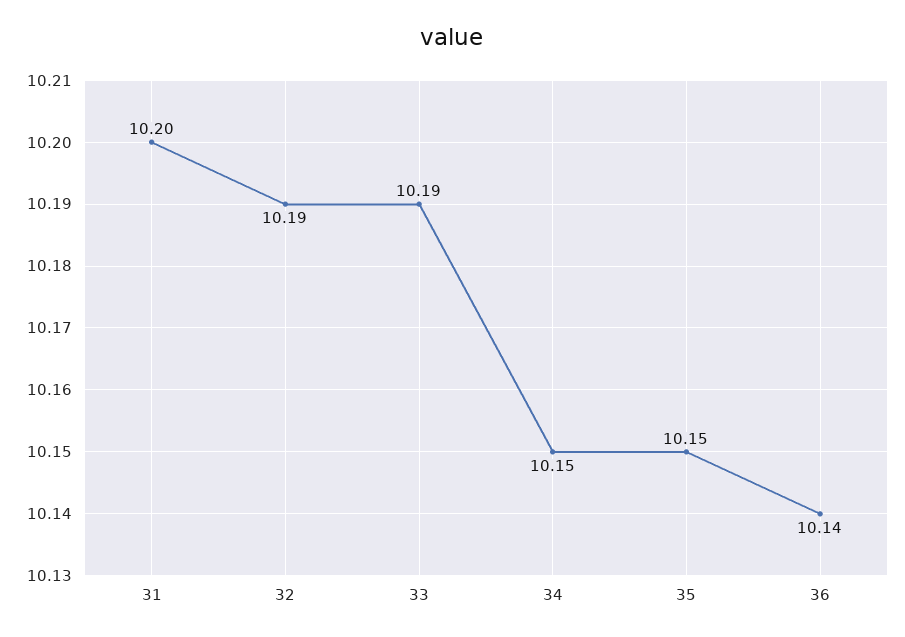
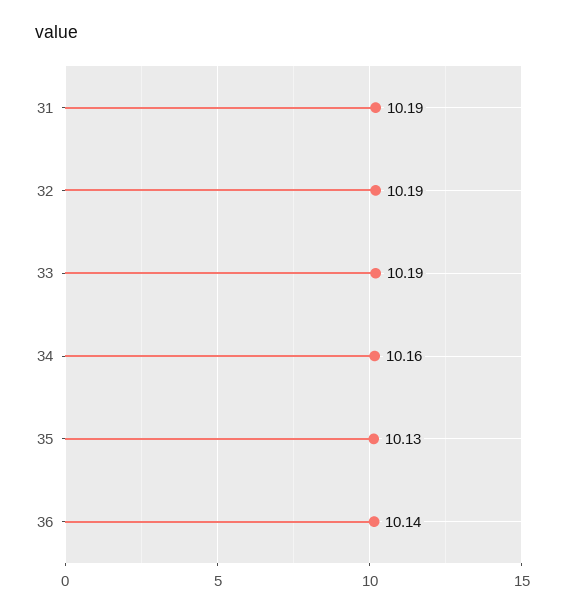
  {
-   "31": 10.2,
+   "31": 10.19,
    "32": 10.19,
    "33": 10.19,
-   "34": 10.15,
+   "34": 10.16,
-   "35": 10.15,
+   "35": 10.13,
    "36": 10.14
  }

